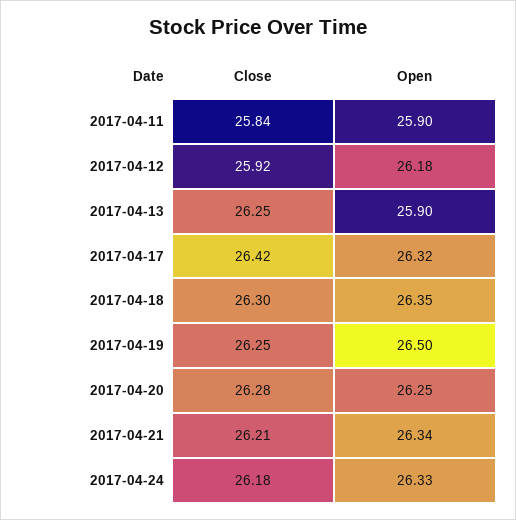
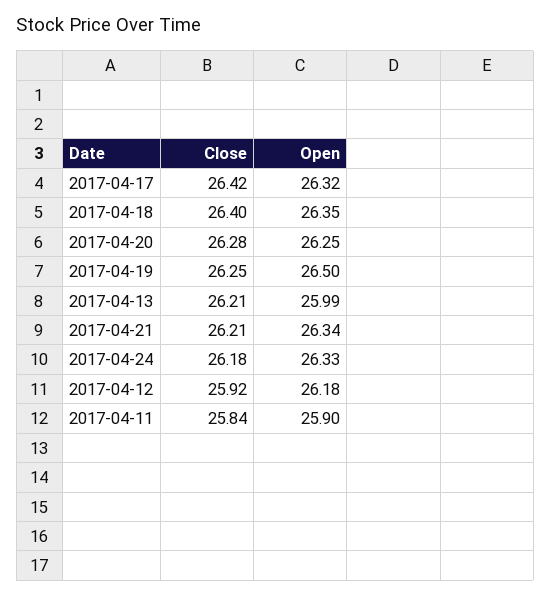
  {
    "Close": {
      "2017-04-11": 25.84,
      "2017-04-12": 25.92,
-     "2017-04-13": 26.25,
+     "2017-04-13": 26.21,
      "2017-04-17": 26.42,
-     "2017-04-18": 26.3,
+     "2017-04-18": 26.4,
      "2017-04-19": 26.25,
      "2017-04-20": 26.28,
      "2017-04-21": 26.21,
      "2017-04-24": 26.18
    },
    "Open": {
      "2017-04-11": 25.9,
      "2017-04-12": 26.18,
-     "2017-04-13": 25.9,
+     "2017-04-13": 25.99,
      "2017-04-17": 26.32,
      "2017-04-18": 26.35,
      "2017-04-19": 26.5,
      "2017-04-20": 26.25,
      "2017-04-21": 26.34,
      "2017-04-24": 26.33
    }
  }

